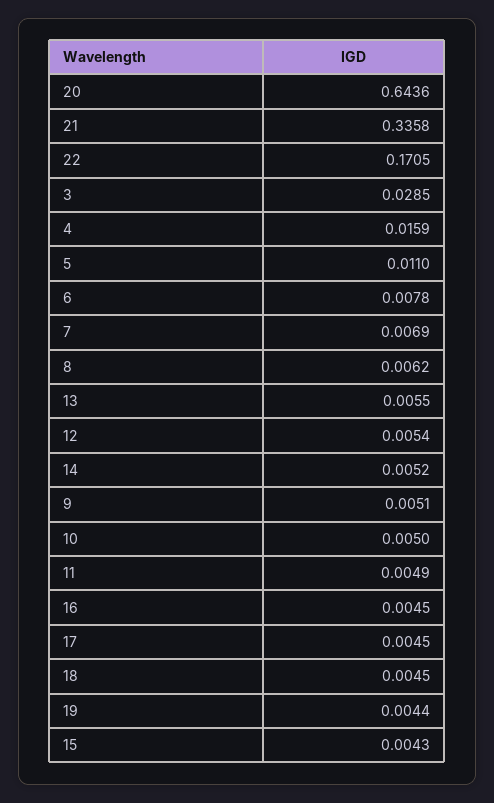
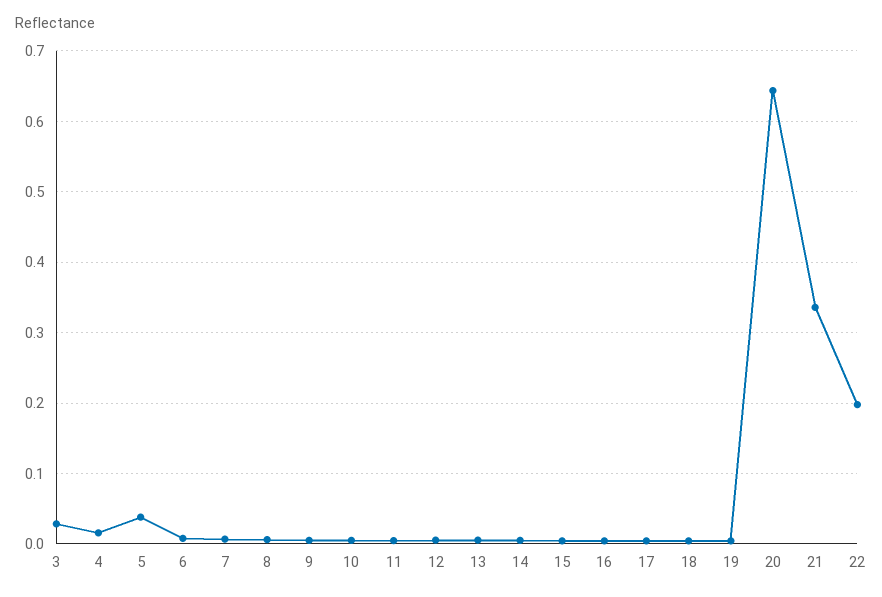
  {
    "20": 0.6436,
    "21": 0.3358,
-   "22": 0.1705,
+   "22": 0.2,
    "3": 0.0285,
    "4": 0.0159,
-   "5": 0.011,
+   "5": 0.04,
    "6": 0.0078,
    "7": 0.0069,
    "8": 0.0062,
    "13": 0.0055,
    "12": 0.0054,
    "14": 0.0052,
    "9": 0.0051,
    "10": 0.005,
    "11": 0.0049,
    "16": 0.0045,
    "17": 0.0045,
    "18": 0.0045,
    "19": 0.0044,
    "15": 0.0043
  }

